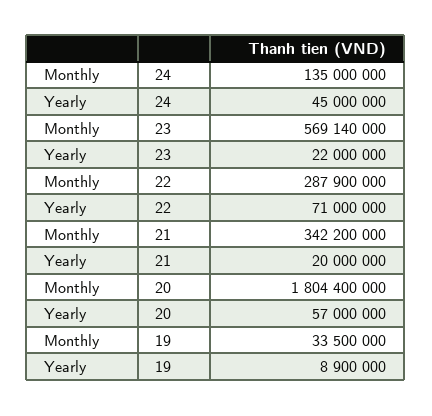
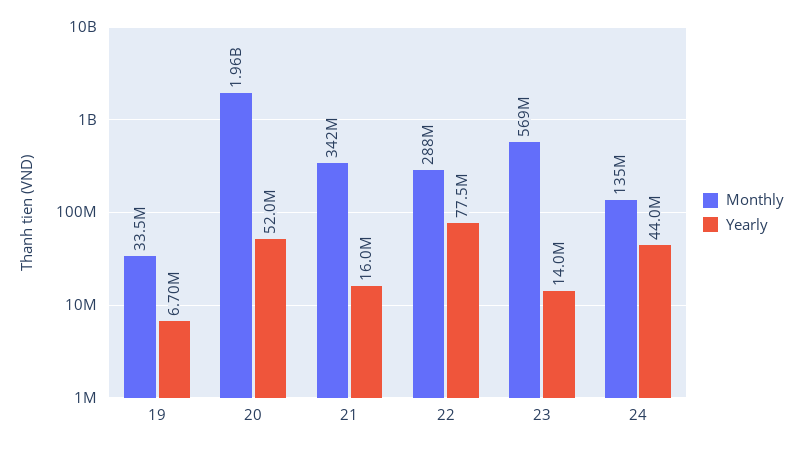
  {
    "Monthly": {
      "24": 135000000,
      "23": 569140000,
      "22": 287900000,
      "21": 342200000,
-     "20": 1804400000,
+     "20": 1960000000,
      "19": 33500000
    },
    "Yearly": {
-     "24": 45000000,
+     "24": 44000000,
-     "23": 22000000,
+     "23": 14000000,
-     "22": 71000000,
+     "22": 77500000,
-     "21": 20000000,
+     "21": 16000000,
-     "20": 57000000,
+     "20": 52000000,
-     "19": 8900000
+     "19": 6700000
    }
  }

